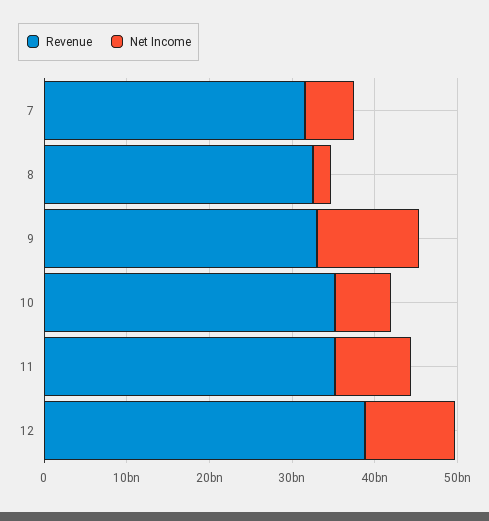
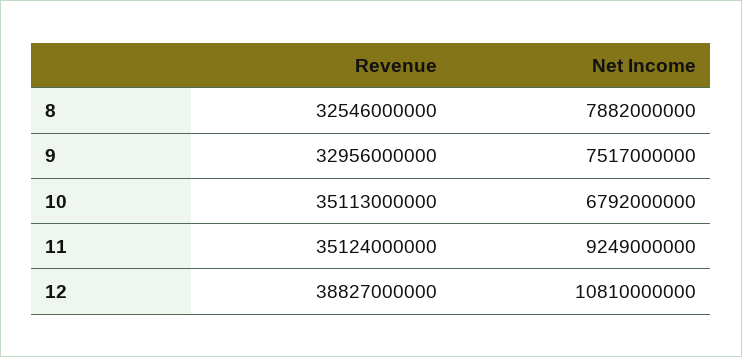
  {
    "Revenue": {
-     "7": 32000000000,
      "8": 32546000000,
      "9": 32956000000,
      "10": 35113000000,
      "11": 35124000000,
      "12": 38827000000
    },
    "Net Income": {
-     "7": 6000000000,
-     "8": 2000000000,
+     "8": 7882000000,
-     "9": 12000000000,
+     "9": 7517000000,
      "10": 6792000000,
      "11": 9249000000,
      "12": 10810000000
    }
  }

